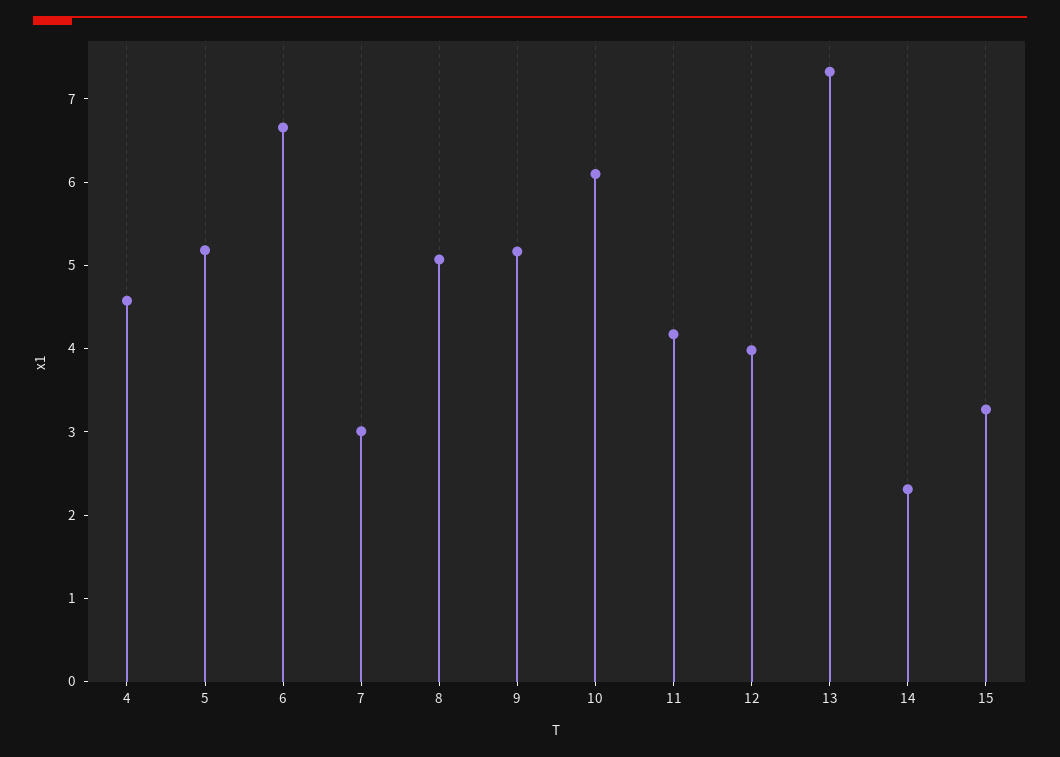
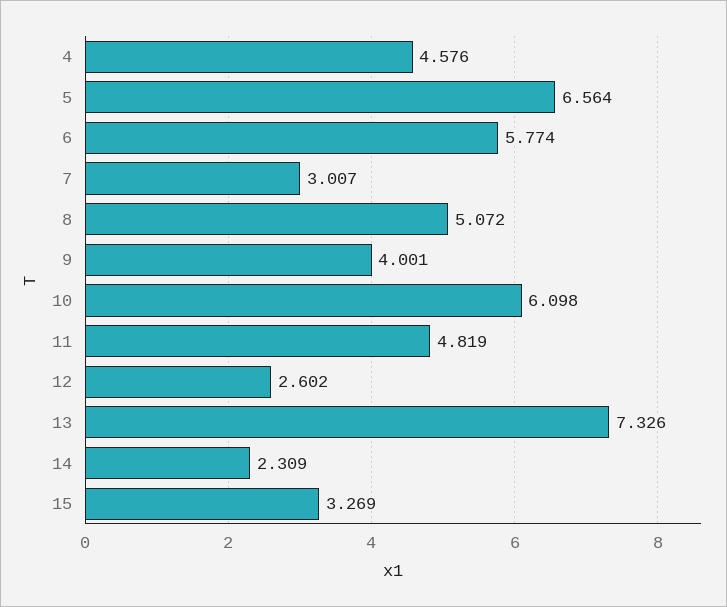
  {
    "4": 4.576,
-   "5": 5.2,
+   "5": 6.564,
-   "6": 6.6,
+   "6": 5.774,
    "7": 3.007,
    "8": 5.072,
-   "9": 5.2,
+   "9": 4.001,
    "10": 6.098,
-   "11": 4.2,
+   "11": 4.819,
-   "12": 4,
+   "12": 2.602,
    "13": 7.326,
    "14": 2.309,
    "15": 3.269
  }

